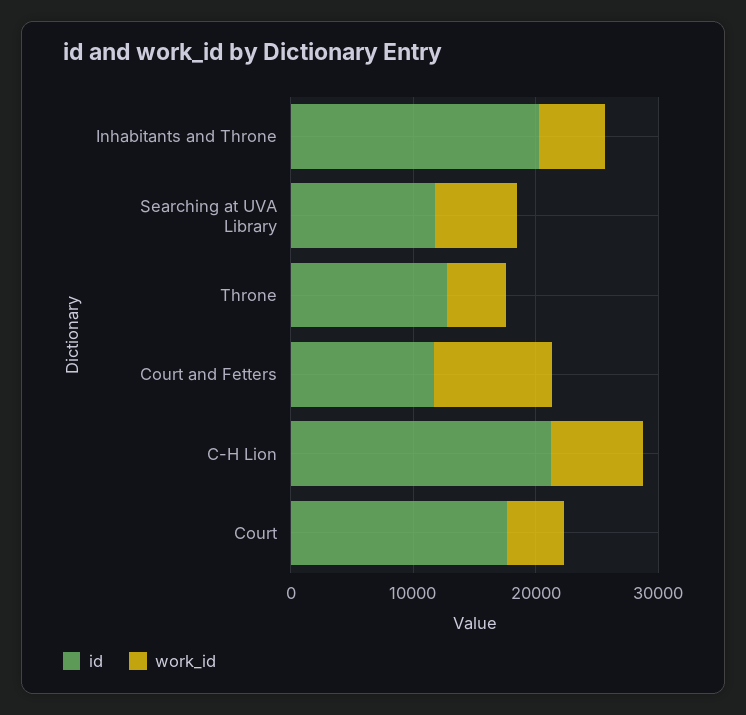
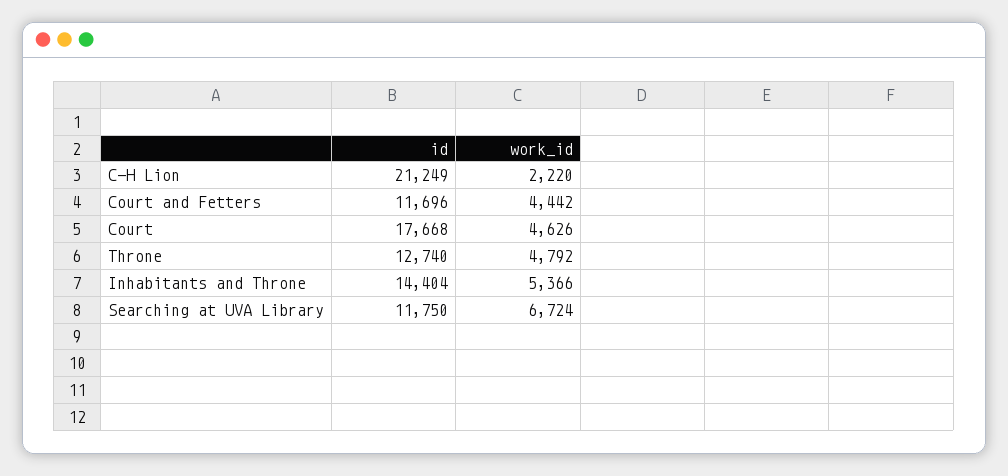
  {
    "id": {
-     "Inhabitants and Throne": 20000,
+     "Inhabitants and Throne": 14404,
      "Searching at UVA Library": 11750,
      "Throne": 12740,
      "Court and Fetters": 11696,
      "C-H Lion": 21249,
      "Court": 17668
    },
    "work_id": {
      "Inhabitants and Throne": 5366,
      "Searching at UVA Library": 6724,
      "Throne": 4792,
-     "Court and Fetters": 10000,
+     "Court and Fetters": 4442,
-     "C-H Lion": 8000,
+     "C-H Lion": 2220,
      "Court": 4626
    }
  }

